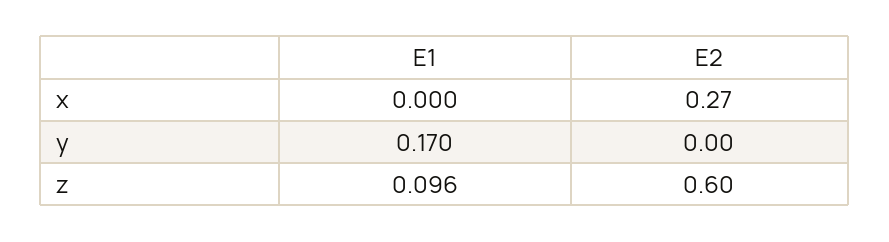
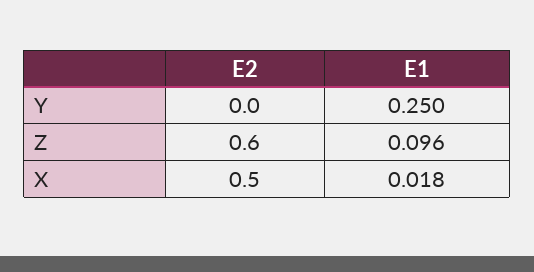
  {
    "E1": {
-     "x": 0,
+     "x": 0.018,
-     "y": 0.17,
+     "y": 0.25,
      "z": 0.096
    },
    "E2": {
-     "x": 0.27,
+     "x": 0.5,
      "y": 0,
      "z": 0.6
    }
  }

